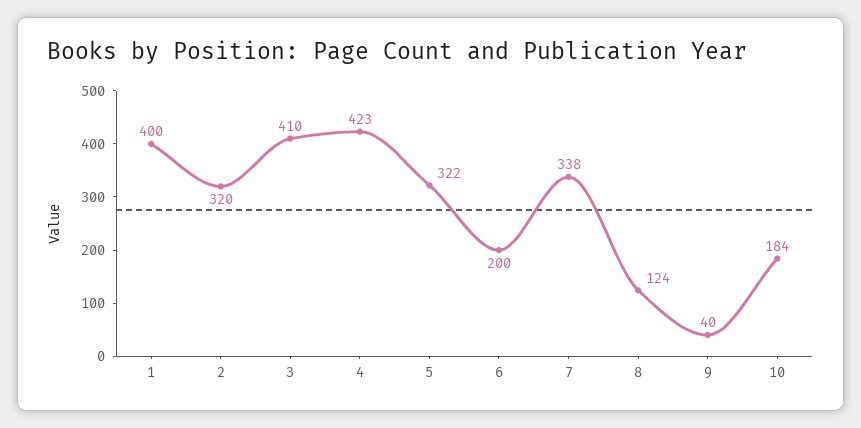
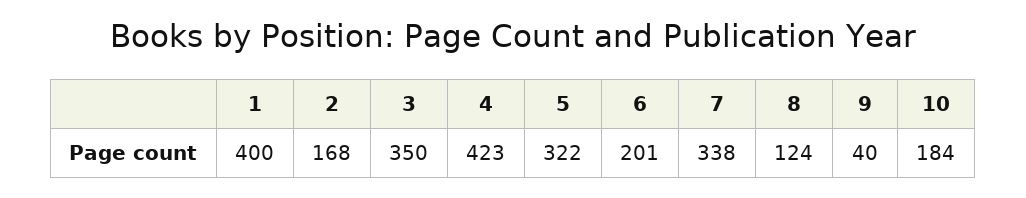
  {
    "1": 400,
-   "2": 320,
+   "2": 168,
-   "3": 410,
+   "3": 350,
    "4": 423,
    "5": 322,
-   "6": 200,
+   "6": 201,
    "7": 338,
    "8": 124,
    "9": 40,
    "10": 184
  }

